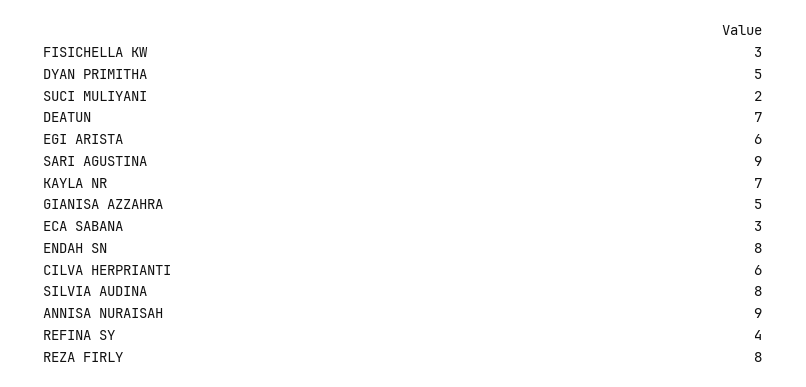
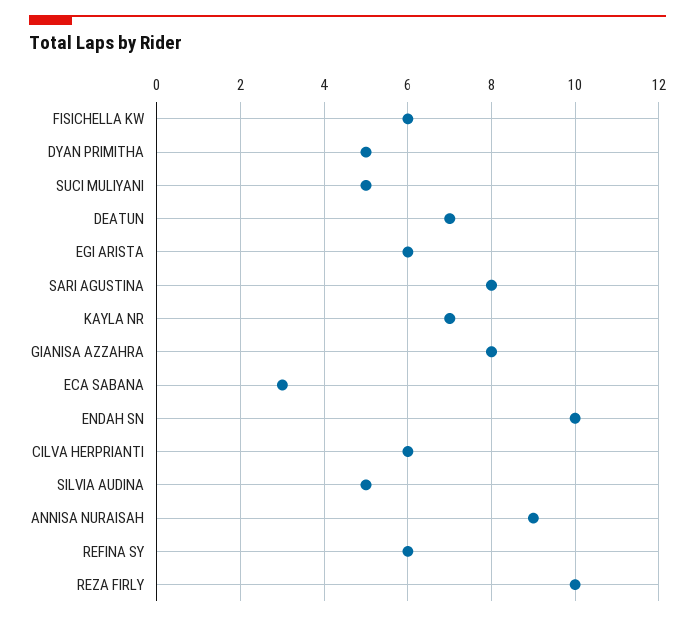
  {
-   "FISICHELLA KW": 3,
+   "FISICHELLA KW": 6,
    "DYAN PRIMITHA": 5,
-   "SUCI MULIYANI": 2,
+   "SUCI MULIYANI": 5,
    "DEATUN": 7,
    "EGI ARISTA": 6,
-   "SARI AGUSTINA": 9,
+   "SARI AGUSTINA": 8,
    "KAYLA NR": 7,
-   "GIANISA AZZAHRA": 5,
+   "GIANISA AZZAHRA": 8,
    "ECA SABANA": 3,
-   "ENDAH SN": 8,
+   "ENDAH SN": 10,
    "CILVA HERPRIANTI": 6,
-   "SILVIA AUDINA": 8,
+   "SILVIA AUDINA": 5,
    "ANNISA NURAISAH": 9,
-   "REFINA SY": 4,
+   "REFINA SY": 6,
-   "REZA FIRLY": 8
+   "REZA FIRLY": 10
  }

